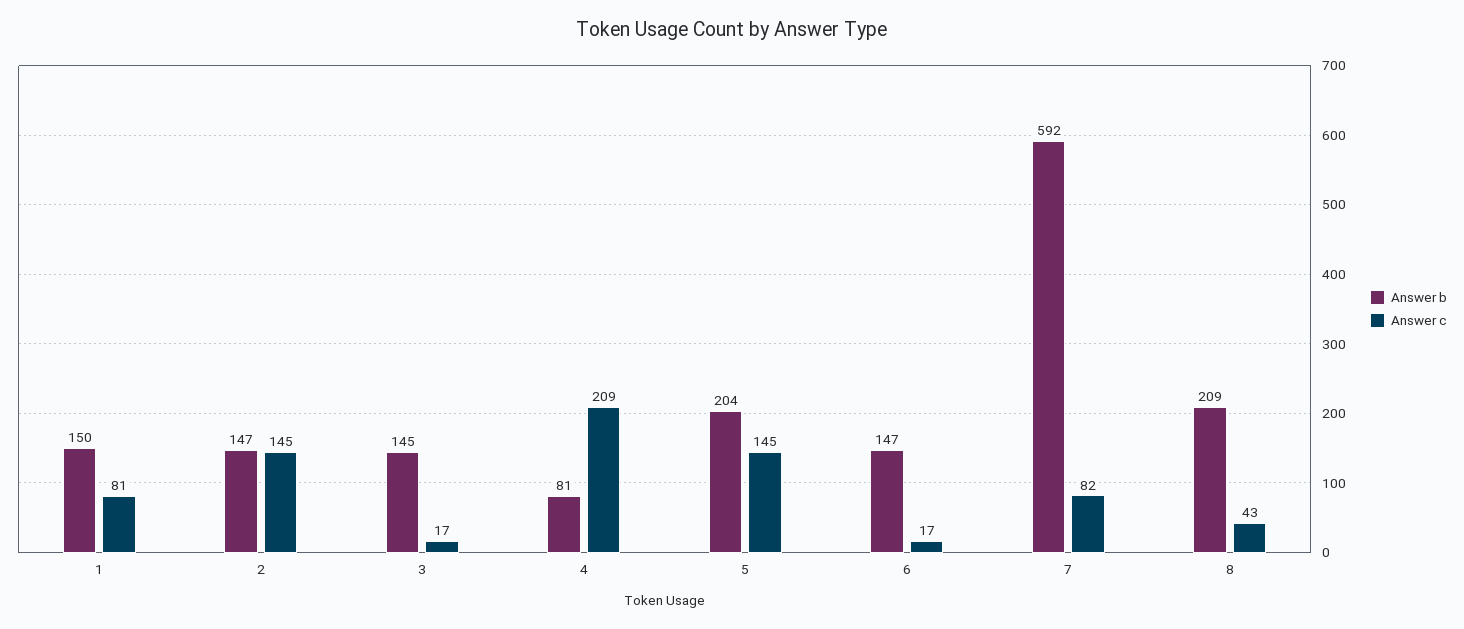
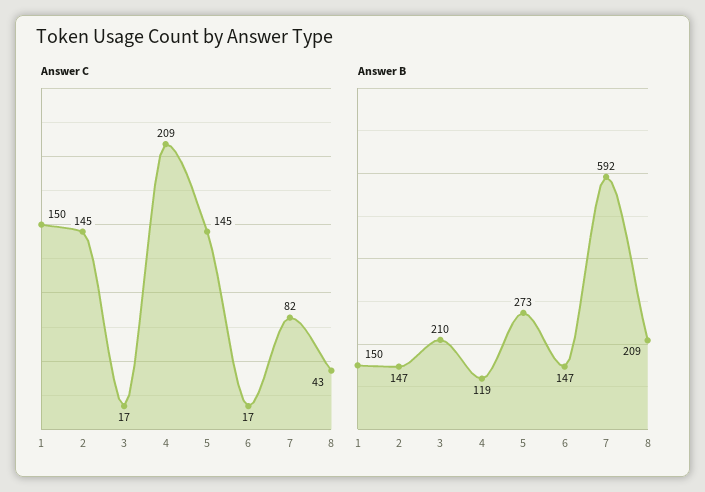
  {
    "Answer b": {
      "1": 150,
      "2": 147,
-     "3": 145,
+     "3": 210,
-     "4": 81,
+     "4": 119,
-     "5": 204,
+     "5": 273,
      "6": 147,
      "7": 592,
      "8": 209
    },
    "Answer c": {
-     "1": 81,
+     "1": 150,
      "2": 145,
      "3": 17,
      "4": 209,
      "5": 145,
      "6": 17,
      "7": 82,
      "8": 43
    }
  }

